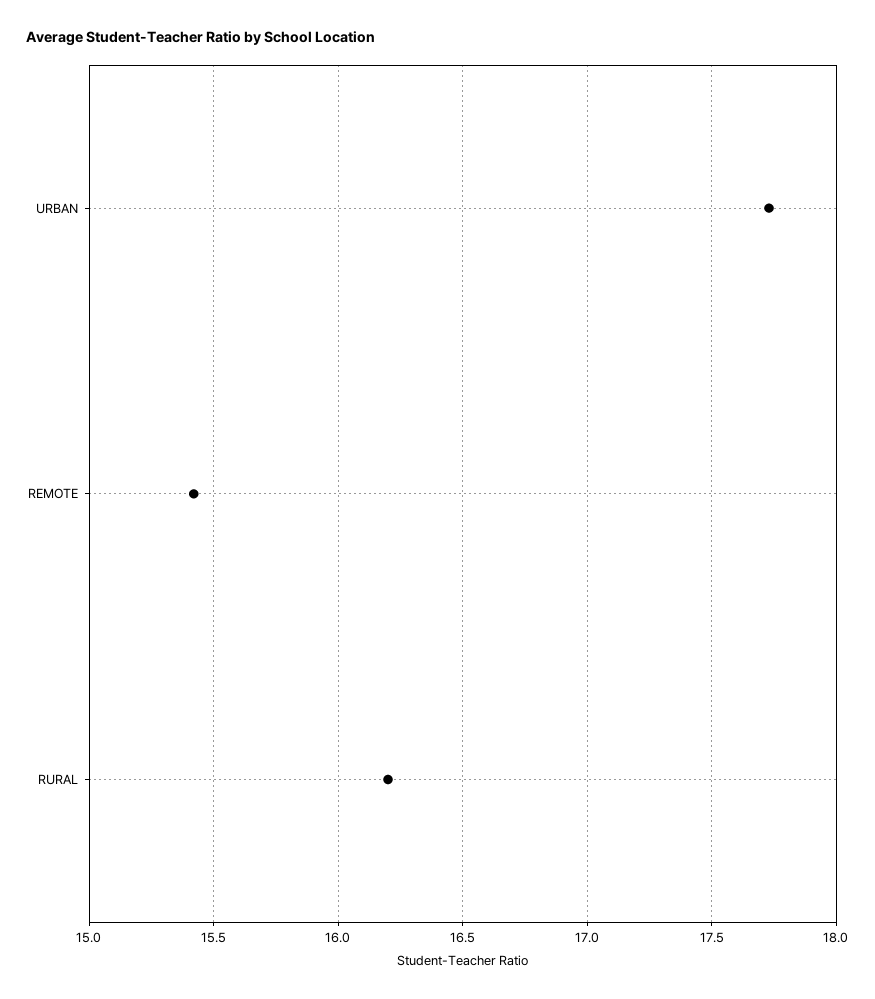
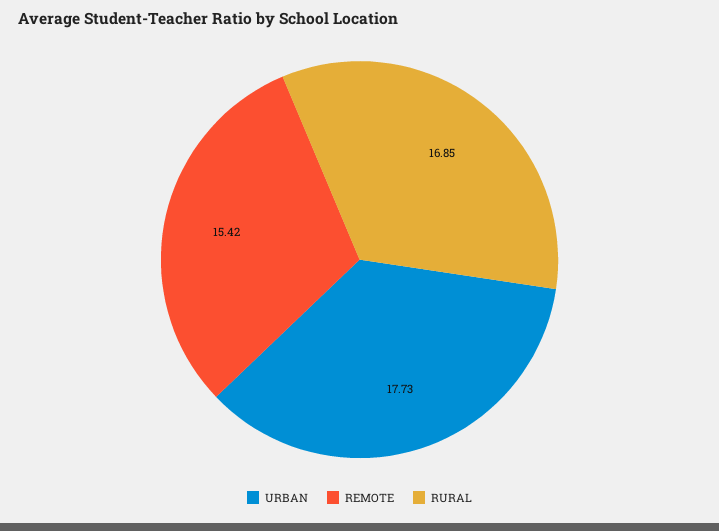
  {
    "URBAN": 17.73,
    "REMOTE": 15.42,
-   "RURAL": 16.2
+   "RURAL": 16.85
  }

